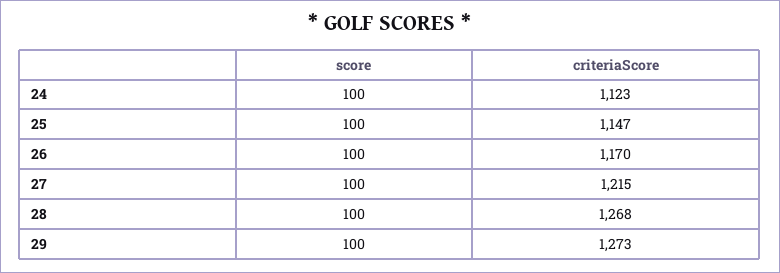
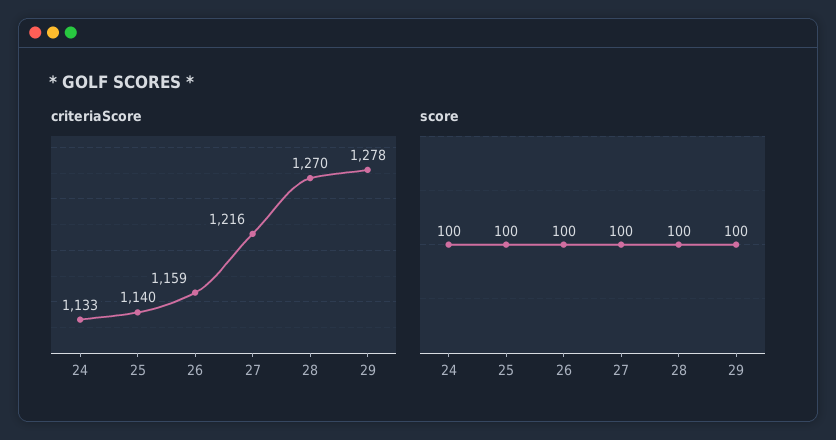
  {
    "score": {
      "24": 100,
      "25": 100,
      "26": 100,
      "27": 100,
      "28": 100,
      "29": 100
    },
    "criteriaScore": {
-     "24": 1123,
+     "24": 1133,
-     "25": 1147,
+     "25": 1140,
-     "26": 1170,
+     "26": 1159,
-     "27": 1215,
+     "27": 1216,
-     "28": 1268,
+     "28": 1270,
-     "29": 1273
+     "29": 1278
    }
  }

